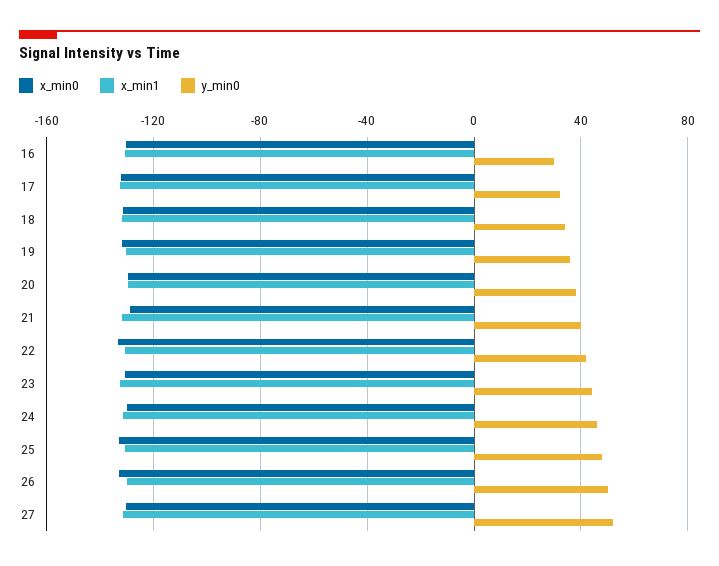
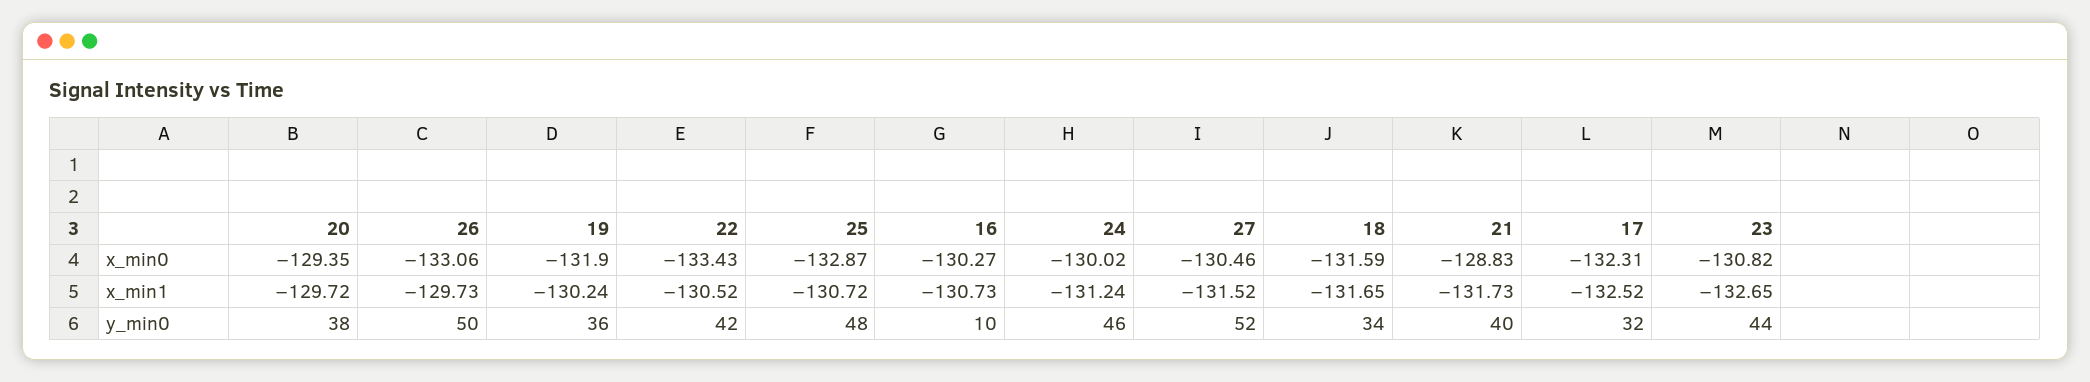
  {
    "x_min0": {
      "16": -130.27,
      "17": -132.31,
      "18": -131.59,
      "19": -131.9,
      "20": -129.35,
      "21": -128.83,
      "22": -133.43,
      "23": -130.82,
      "24": -130.02,
      "25": -132.87,
      "26": -133.06,
      "27": -130.46
    },
    "x_min1": {
      "16": -130.73,
      "17": -132.52,
      "18": -131.65,
      "19": -130.24,
      "20": -129.72,
      "21": -131.73,
      "22": -130.52,
      "23": -132.65,
      "24": -131.24,
      "25": -130.72,
      "26": -129.73,
      "27": -131.52
    },
    "y_min0": {
-     "16": 30,
+     "16": 10,
      "17": 32,
      "18": 34,
      "19": 36,
      "20": 38,
      "21": 40,
      "22": 42,
      "23": 44,
      "24": 46,
      "25": 48,
      "26": 50,
      "27": 52
    }
  }

